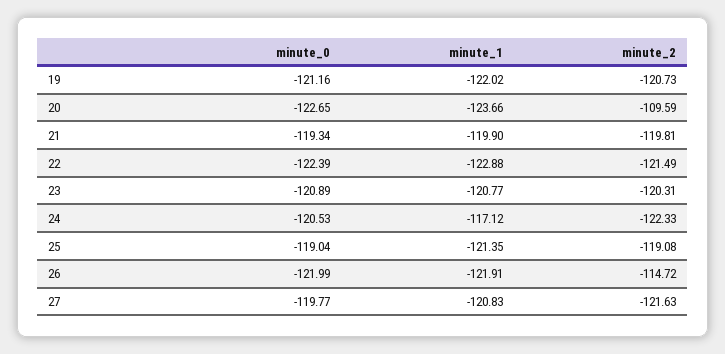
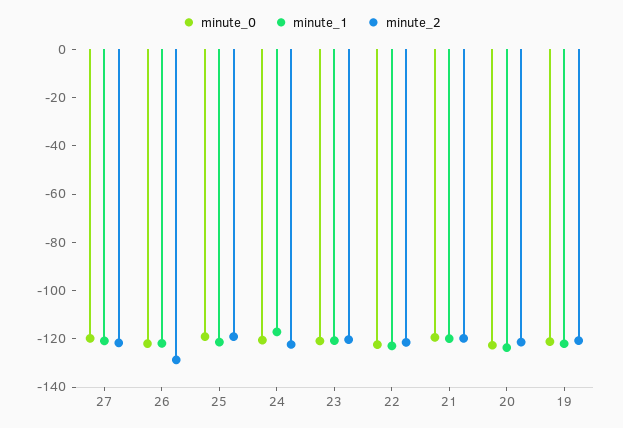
  {
    "minute_0": {
      "19": -121.16,
      "20": -122.65,
      "21": -119.34,
      "22": -122.39,
      "23": -120.89,
      "24": -120.53,
      "25": -119.04,
      "26": -121.99,
      "27": -119.77
    },
    "minute_1": {
      "19": -122.02,
      "20": -123.66,
      "21": -119.9,
      "22": -122.88,
      "23": -120.77,
      "24": -117.12,
      "25": -121.35,
      "26": -121.91,
      "27": -120.83
    },
    "minute_2": {
      "19": -120.73,
-     "20": -109.59,
+     "20": -120,
      "21": -119.81,
      "22": -121.49,
      "23": -120.31,
      "24": -122.33,
      "25": -119.08,
-     "26": -114.72,
+     "26": -130,
      "27": -121.63
    }
  }

